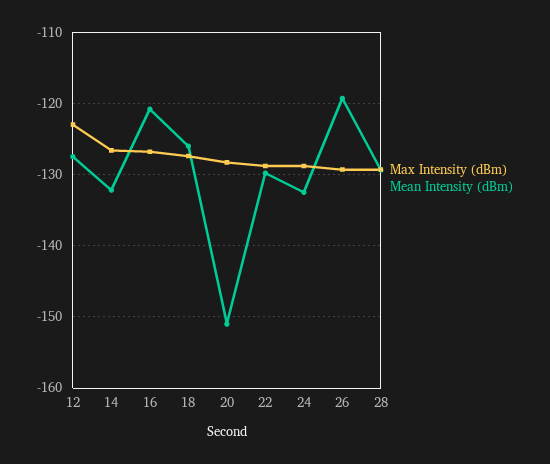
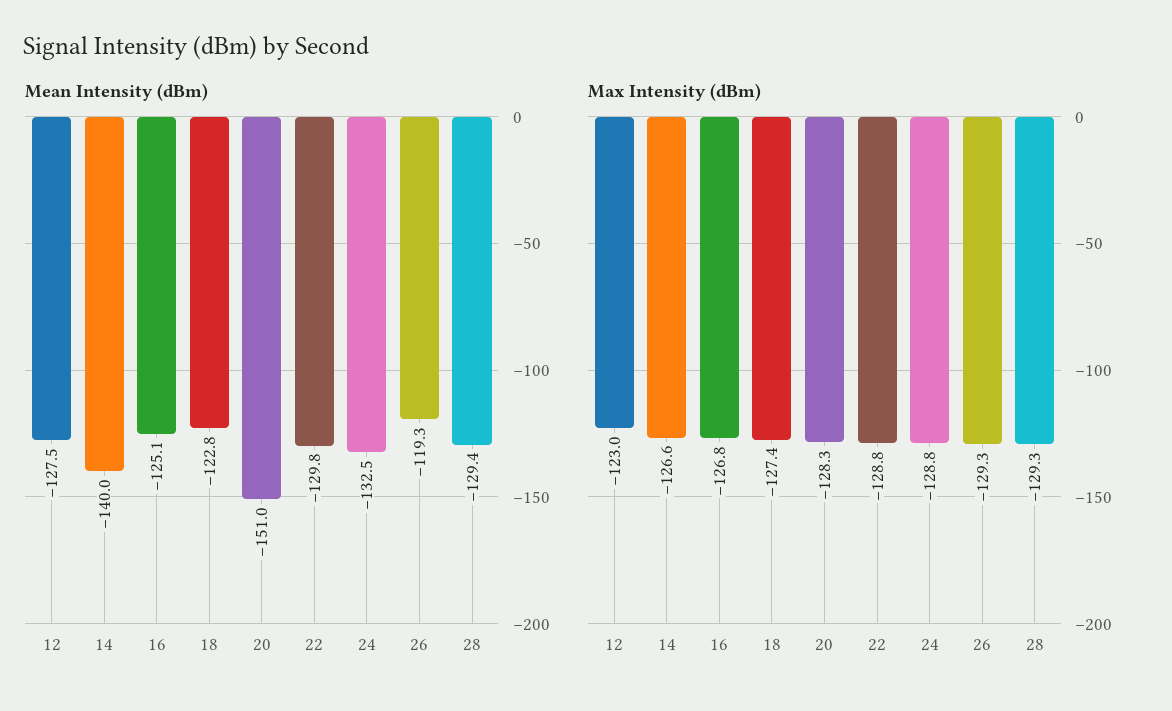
  {
    "Max Intensity (dBm)": {
      "12": -123,
      "14": -126.6,
      "16": -126.8,
      "18": -127.4,
      "20": -128.3,
      "22": -128.8,
      "24": -128.8,
      "26": -129.3,
      "28": -129.3
    },
    "Mean Intensity (dBm)": {
      "12": -127.5,
-     "14": -132,
+     "14": -140,
-     "16": -121,
+     "16": -125.1,
-     "18": -126,
+     "18": -122.8,
      "20": -151,
      "22": -129.8,
      "24": -132.5,
      "26": -119.3,
      "28": -129.4
    }
  }

